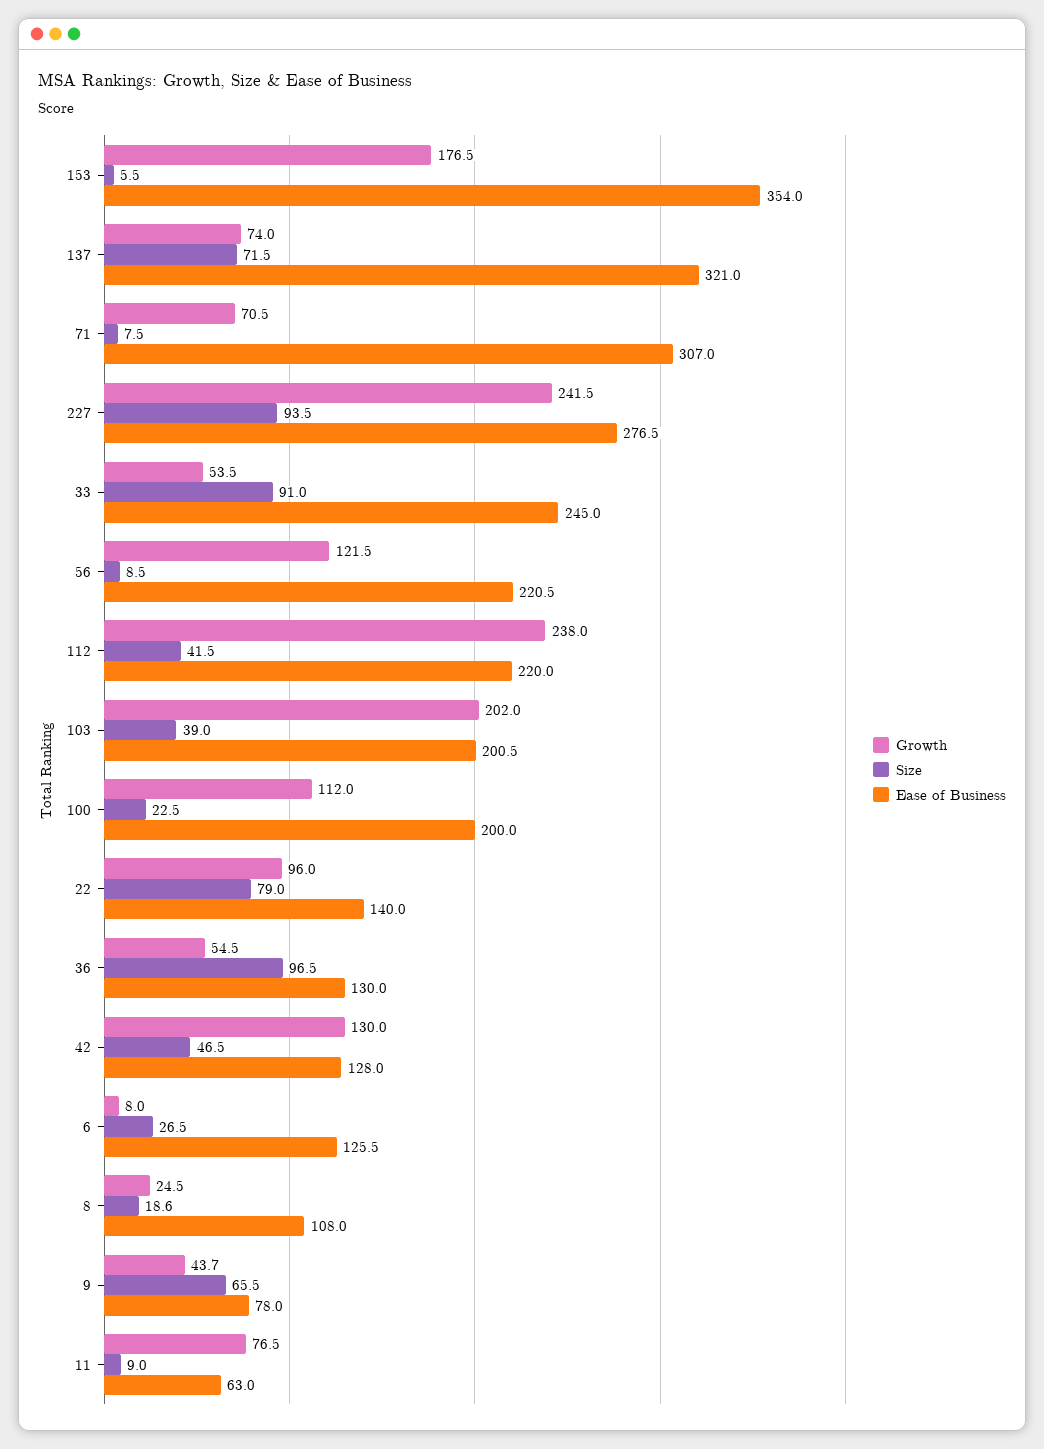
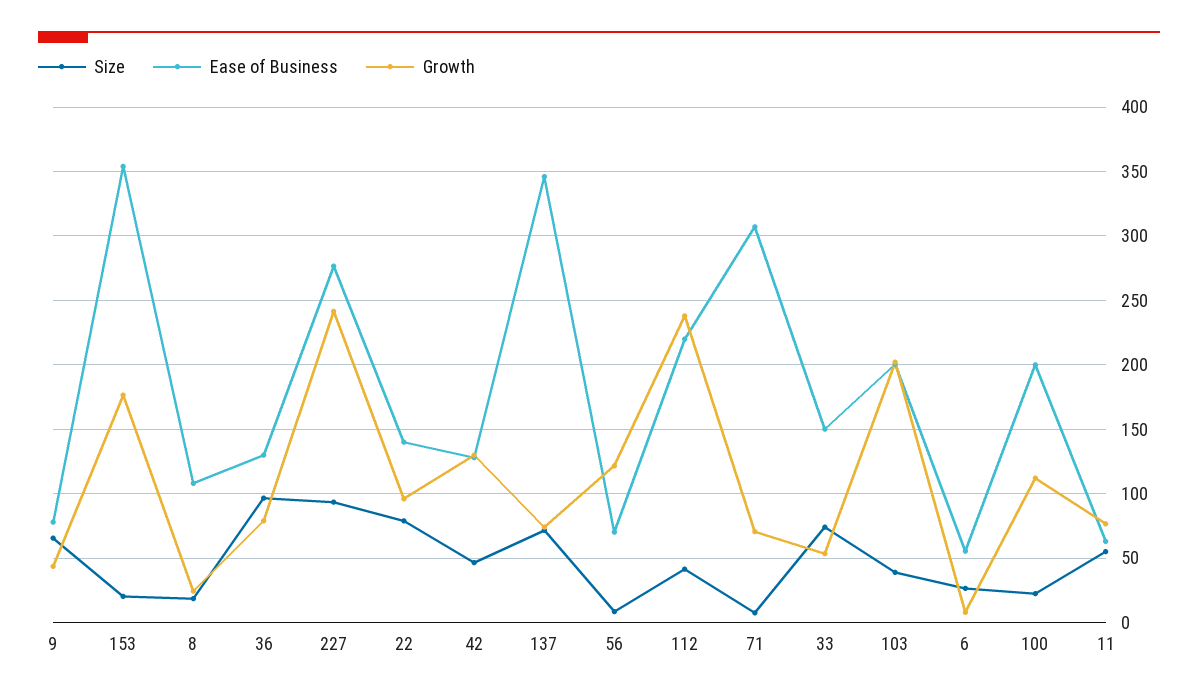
  {
    "Growth": {
      "153": 176.5,
      "137": 74,
      "71": 70.5,
      "227": 241.5,
      "33": 53.5,
      "56": 121.5,
      "112": 238,
      "103": 202,
      "100": 112,
      "22": 96,
-     "36": 54.5,
+     "36": 80,
      "42": 130,
      "6": 8,
      "8": 24.5,
      "9": 43.7,
      "11": 76.5
    },
    "Size": {
-     "153": 5.5,
+     "153": 20,
      "137": 71.5,
      "71": 7.5,
      "227": 93.5,
-     "33": 91,
+     "33": 75,
      "56": 8.5,
      "112": 41.5,
      "103": 39,
      "100": 22.5,
      "22": 79,
      "36": 96.5,
      "42": 46.5,
      "6": 26.5,
      "8": 18.6,
      "9": 65.5,
-     "11": 9
+     "11": 55
    },
    "Ease of Business": {
      "153": 354,
-     "137": 321,
+     "137": 345,
      "71": 307,
      "227": 276.5,
-     "33": 245,
+     "33": 150,
-     "56": 220.5,
+     "56": 70,
      "112": 220,
      "103": 200.5,
      "100": 200,
      "22": 140,
      "36": 130,
      "42": 128,
-     "6": 125.5,
+     "6": 55,
      "8": 108,
      "9": 78,
      "11": 63
    }
  }

